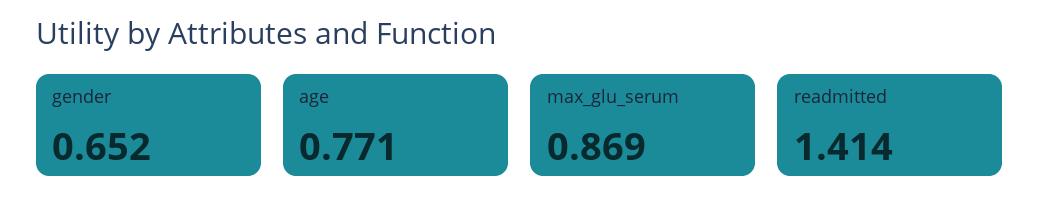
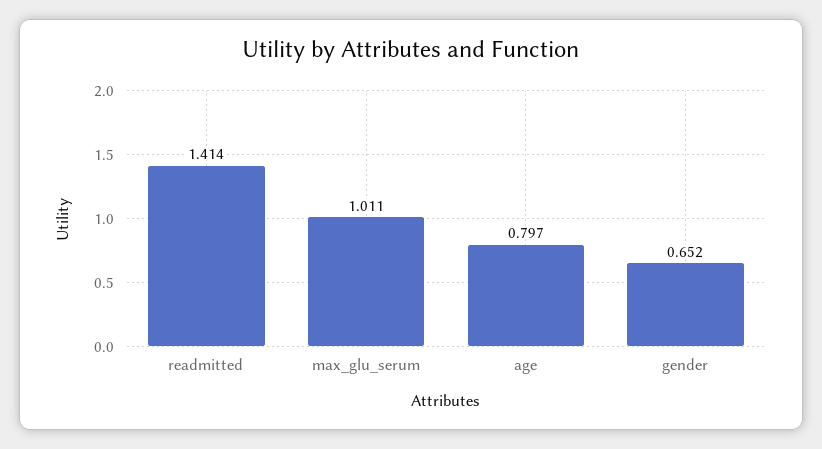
  {
    "gender": 0.652,
-   "age": 0.771,
+   "age": 0.797,
-   "max_glu_serum": 0.869,
+   "max_glu_serum": 1.011,
    "readmitted": 1.414
  }

